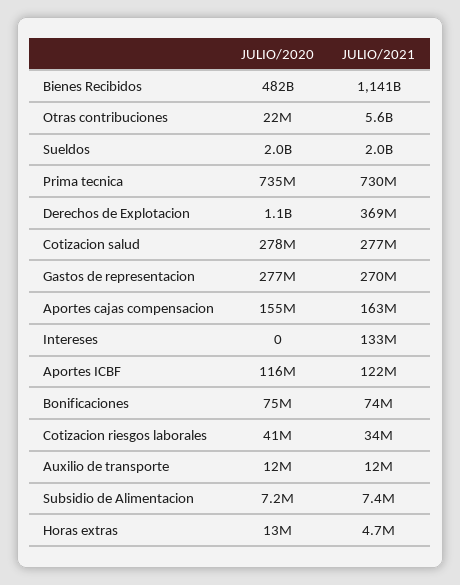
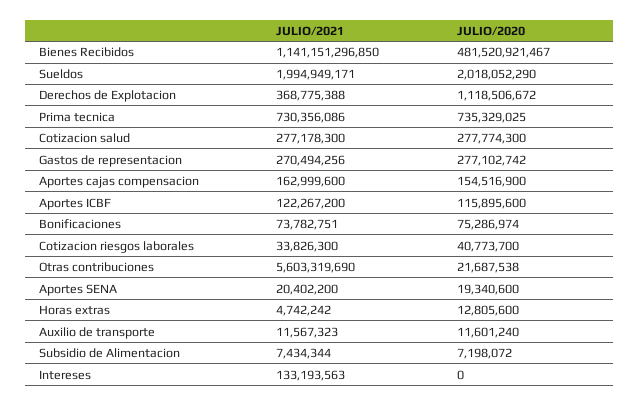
  {
    "JULIO/2020": {
      "Bienes Recibidos": 481520921467,
      "Otras contribuciones": 21687538,
      "Sueldos": 2018052290,
      "Prima tecnica": 735329025,
      "Derechos de Explotacion": 1118506672,
      "Cotizacion salud": 277774300,
      "Gastos de representacion": 277102742,
      "Aportes cajas compensacion": 154516900,
      "Intereses": 0,
      "Aportes ICBF": 115895600,
      "Bonificaciones": 75286974,
      "Cotizacion riesgos laborales": 40773700,
      "Auxilio de transporte": 11601240,
      "Subsidio de Alimentacion": 7198072,
-     "Horas extras": 12805600
+     "Horas extras": 12805600,
+     "Aportes SENA": 19340600
    },
    "JULIO/2021": {
      "Bienes Recibidos": 1141151296850,
      "Otras contribuciones": 5603319690,
      "Sueldos": 1994949171,
      "Prima tecnica": 730356086,
      "Derechos de Explotacion": 368775388,
      "Cotizacion salud": 277178300,
      "Gastos de representacion": 270494256,
      "Aportes cajas compensacion": 162999600,
      "Intereses": 133193563,
      "Aportes ICBF": 122267200,
      "Bonificaciones": 73782751,
      "Cotizacion riesgos laborales": 33826300,
      "Auxilio de transporte": 11567323,
      "Subsidio de Alimentacion": 7434344,
-     "Horas extras": 4742242
+     "Horas extras": 4742242,
+     "Aportes SENA": 20402200
    }
  }

